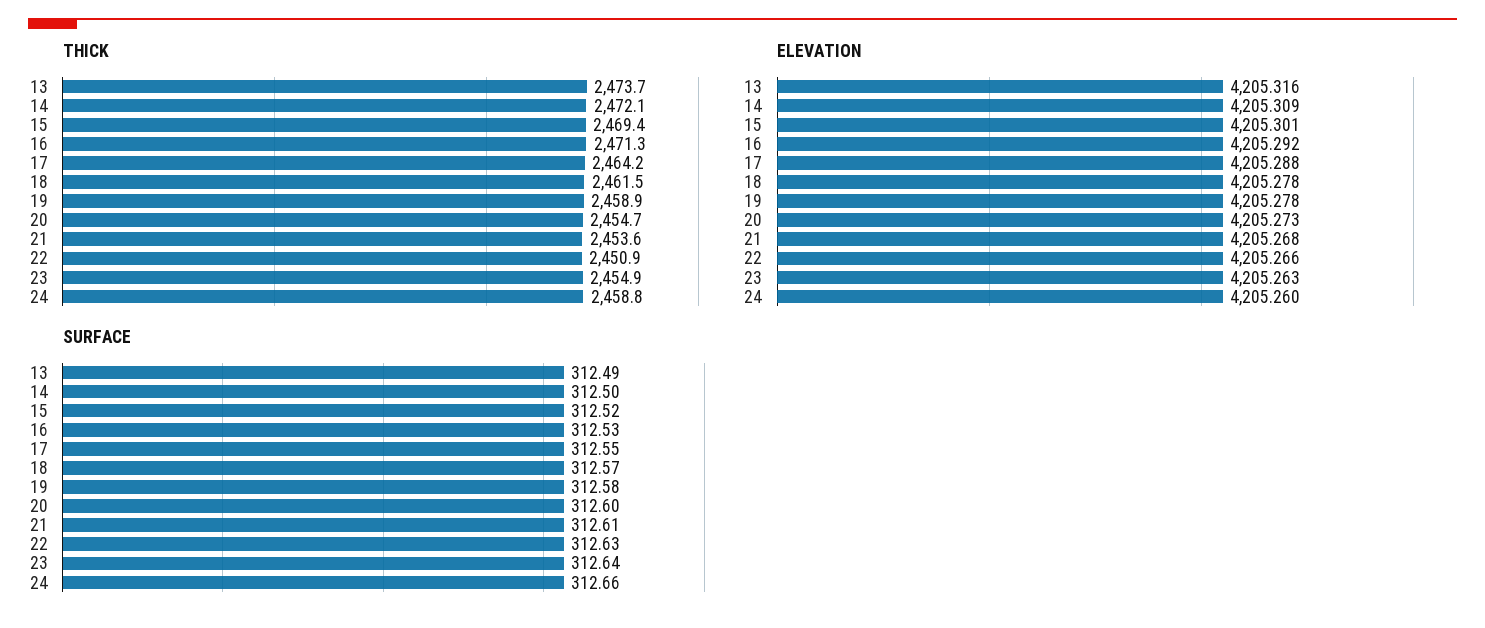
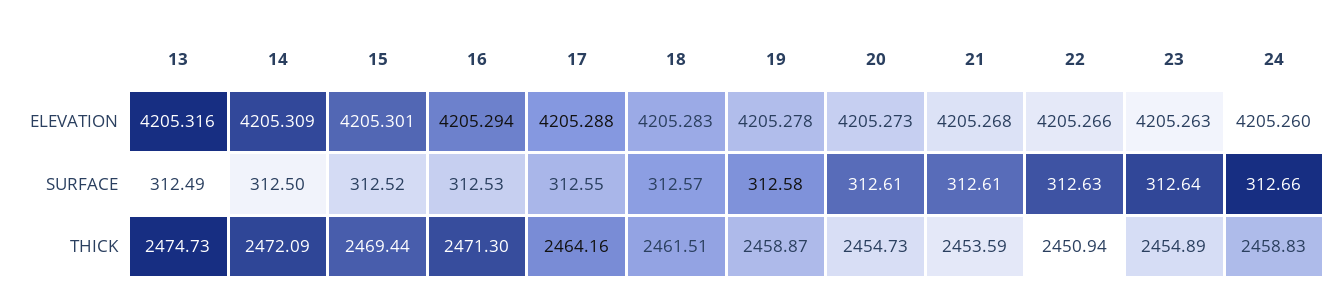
  {
    "THICK": {
-     "13": 2473.7,
+     "13": 2474.73,
      "14": 2472.09,
      "15": 2469.44,
      "16": 2471.3,
      "17": 2464.16,
      "18": 2461.51,
      "19": 2458.87,
      "20": 2454.73,
      "21": 2453.59,
      "22": 2450.94,
      "23": 2454.89,
      "24": 2458.83
    },
    "ELEVATION": {
      "13": 4205.316,
      "14": 4205.309,
      "15": 4205.301,
-     "16": 4205.292,
+     "16": 4205.294,
      "17": 4205.288,
-     "18": 4205.278,
+     "18": 4205.283,
      "19": 4205.278,
      "20": 4205.273,
      "21": 4205.268,
      "22": 4205.266,
      "23": 4205.263,
      "24": 4205.26
    },
    "SURFACE": {
      "13": 312.49,
      "14": 312.5,
      "15": 312.52,
      "16": 312.53,
      "17": 312.55,
      "18": 312.57,
      "19": 312.58,
-     "20": 312.6,
+     "20": 312.61,
      "21": 312.61,
      "22": 312.63,
      "23": 312.64,
      "24": 312.66
    }
  }

